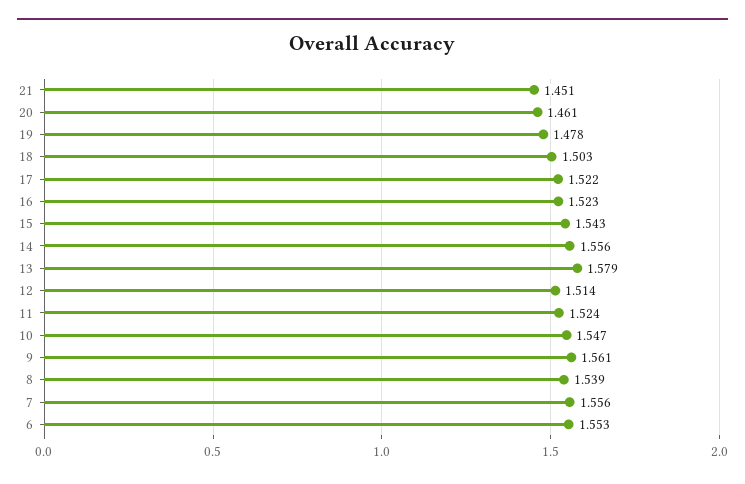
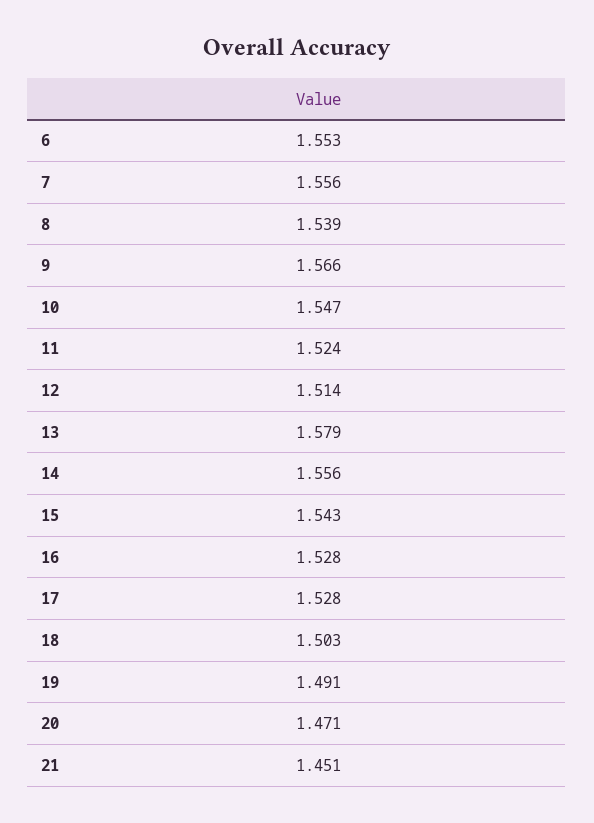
  {
    "21": 1.451,
-   "20": 1.461,
+   "20": 1.471,
-   "19": 1.478,
+   "19": 1.491,
    "18": 1.503,
-   "17": 1.522,
+   "17": 1.528,
-   "16": 1.523,
+   "16": 1.528,
    "15": 1.543,
    "14": 1.556,
    "13": 1.579,
    "12": 1.514,
    "11": 1.524,
    "10": 1.547,
-   "9": 1.561,
+   "9": 1.566,
    "8": 1.539,
    "7": 1.556,
    "6": 1.553
  }

